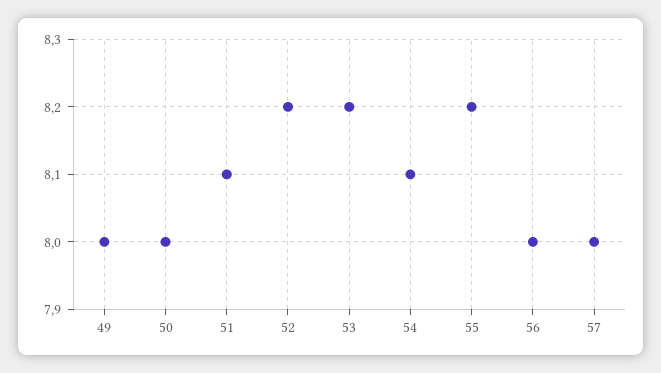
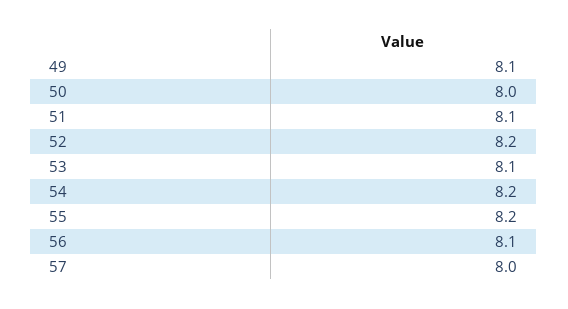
  {
-   "49": 8,
+   "49": 8.1,
    "50": 8,
    "51": 8.1,
    "52": 8.2,
-   "53": 8.2,
+   "53": 8.1,
-   "54": 8.1,
+   "54": 8.2,
    "55": 8.2,
-   "56": 8,
+   "56": 8.1,
    "57": 8
  }

